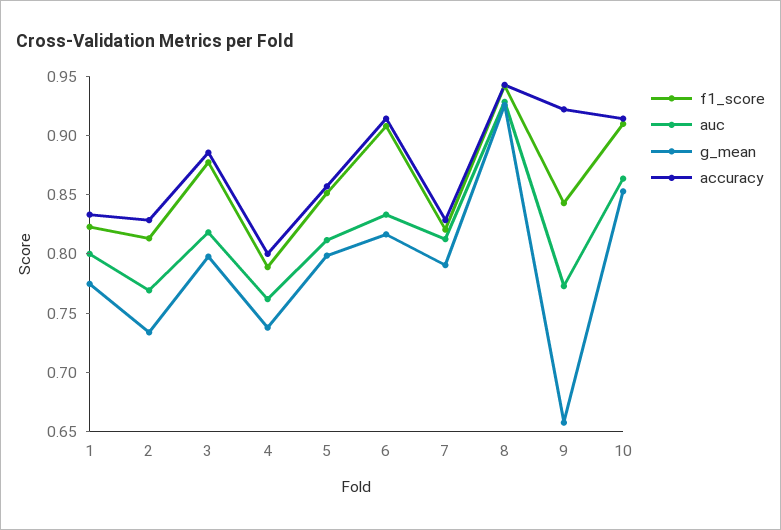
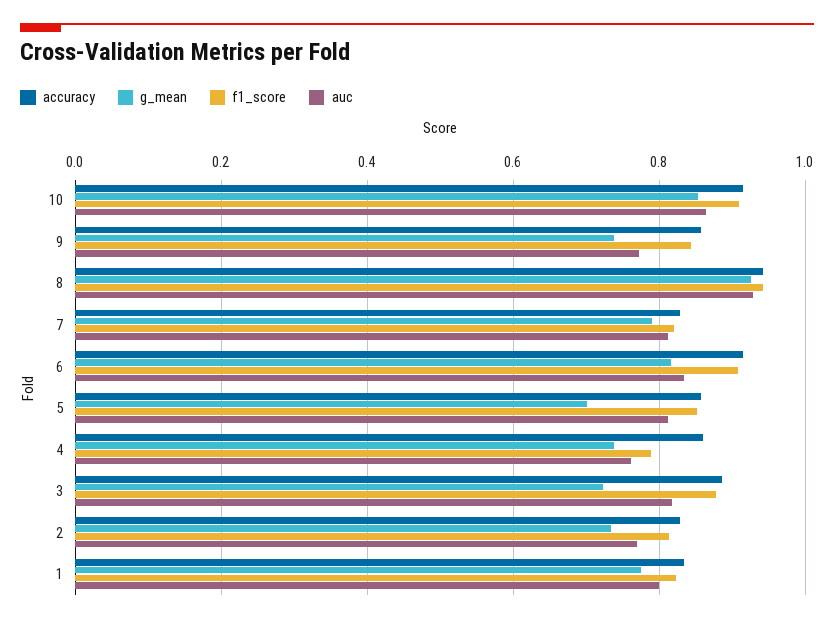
  {
    "f1_score": {
      "1": 0.82,
      "2": 0.81,
      "3": 0.88,
      "4": 0.79,
      "5": 0.85,
      "6": 0.91,
      "7": 0.82,
      "8": 0.94,
      "9": 0.84,
      "10": 0.91
    },
    "auc": {
      "1": 0.8,
      "2": 0.77,
      "3": 0.82,
      "4": 0.76,
      "5": 0.81,
      "6": 0.83,
      "7": 0.81,
      "8": 0.93,
      "9": 0.77,
      "10": 0.86
    },
    "g_mean": {
      "1": 0.77,
      "2": 0.73,
-     "3": 0.8,
+     "3": 0.72,
      "4": 0.74,
-     "5": 0.8,
+     "5": 0.7,
      "6": 0.82,
      "7": 0.79,
      "8": 0.93,
-     "9": 0.66,
+     "9": 0.74,
      "10": 0.85
    },
    "accuracy": {
      "1": 0.83,
      "2": 0.83,
      "3": 0.89,
-     "4": 0.8,
+     "4": 0.86,
      "5": 0.86,
      "6": 0.91,
      "7": 0.83,
      "8": 0.94,
-     "9": 0.92,
+     "9": 0.86,
      "10": 0.91
    }
  }

